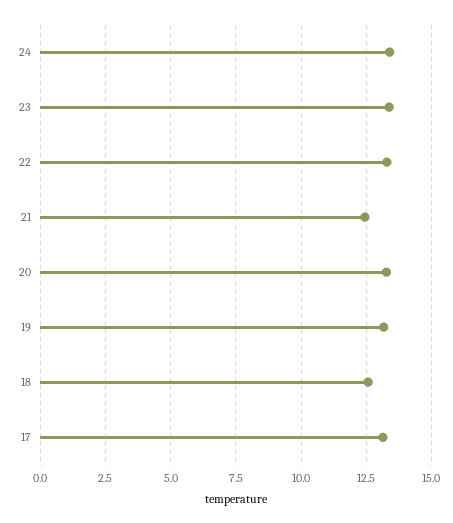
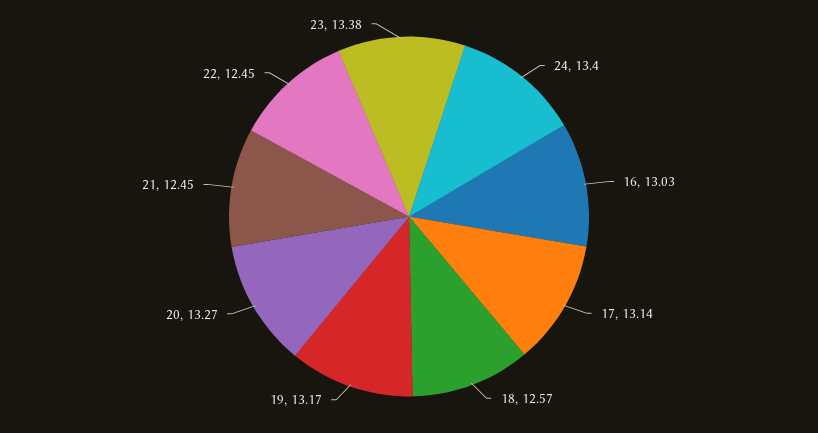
  {
    "24": 13.4,
    "23": 13.38,
-   "22": 13.25,
+   "22": 12.45,
    "21": 12.45,
    "20": 13.27,
    "19": 13.17,
    "18": 12.57,
-   "17": 13.14
+   "17": 13.14,
+   "16": 13.03
  }

